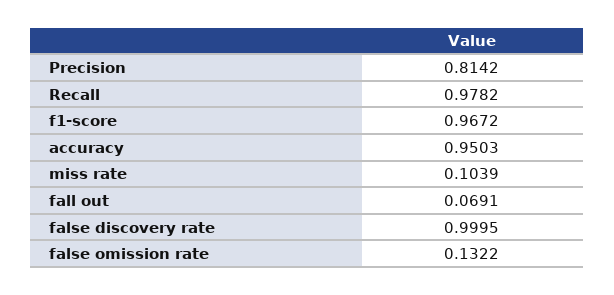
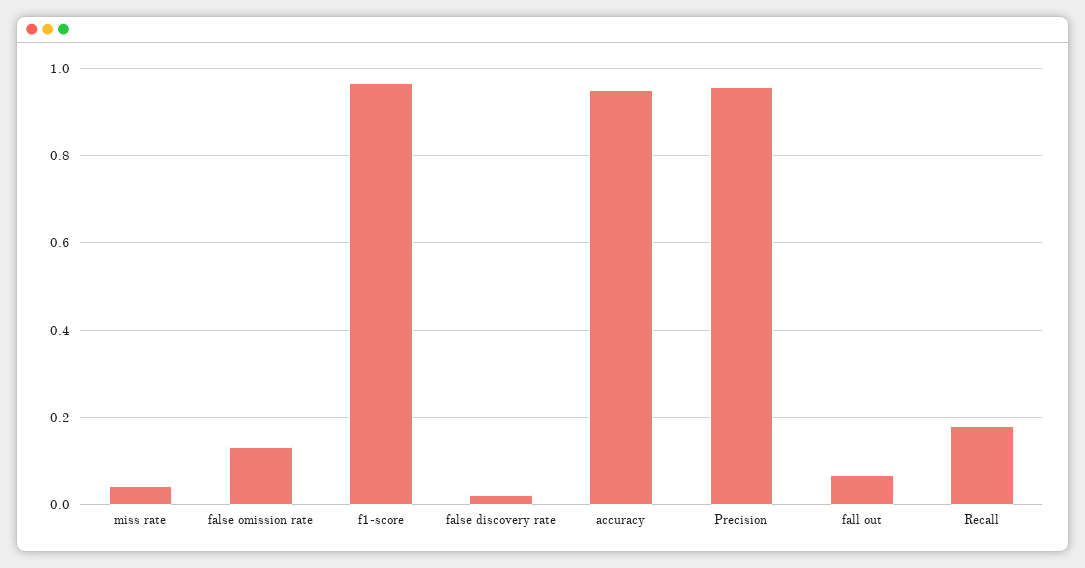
  {
-   "Precision": 0.8142,
+   "Precision": 0.96,
-   "Recall": 0.9782,
+   "Recall": 0.18,
    "f1-score": 0.9672,
    "accuracy": 0.9503,
-   "miss rate": 0.1039,
+   "miss rate": 0.04,
    "fall out": 0.0691,
-   "false discovery rate": 0.9995,
+   "false discovery rate": 0.02,
    "false omission rate": 0.1322
  }

